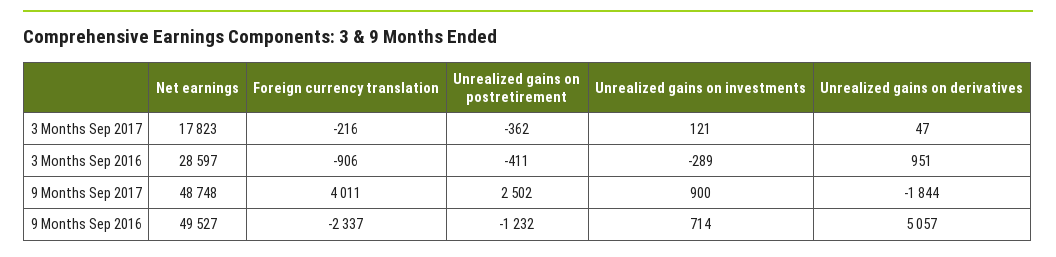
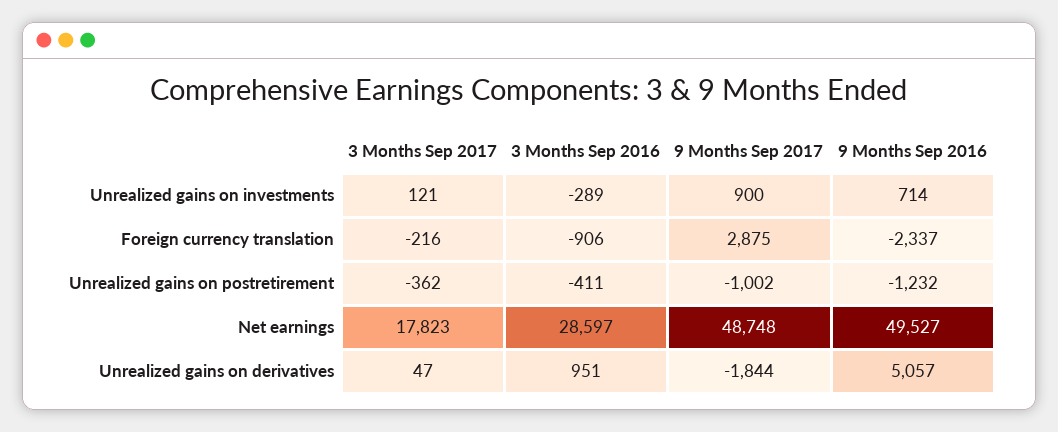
  {
    "Net earnings": {
      "3 Months Sep 2017": 17823,
      "3 Months Sep 2016": 28597,
      "9 Months Sep 2017": 48748,
      "9 Months Sep 2016": 49527
    },
    "Foreign currency translation": {
      "3 Months Sep 2017": -216,
      "3 Months Sep 2016": -906,
-     "9 Months Sep 2017": 4011,
+     "9 Months Sep 2017": 2875,
      "9 Months Sep 2016": -2337
    },
    "Unrealized gains on postretirement": {
      "3 Months Sep 2017": -362,
      "3 Months Sep 2016": -411,
-     "9 Months Sep 2017": 2502,
+     "9 Months Sep 2017": -1002,
      "9 Months Sep 2016": -1232
    },
    "Unrealized gains on investments": {
      "3 Months Sep 2017": 121,
      "3 Months Sep 2016": -289,
      "9 Months Sep 2017": 900,
      "9 Months Sep 2016": 714
    },
    "Unrealized gains on derivatives": {
      "3 Months Sep 2017": 47,
      "3 Months Sep 2016": 951,
      "9 Months Sep 2017": -1844,
      "9 Months Sep 2016": 5057
    }
  }

